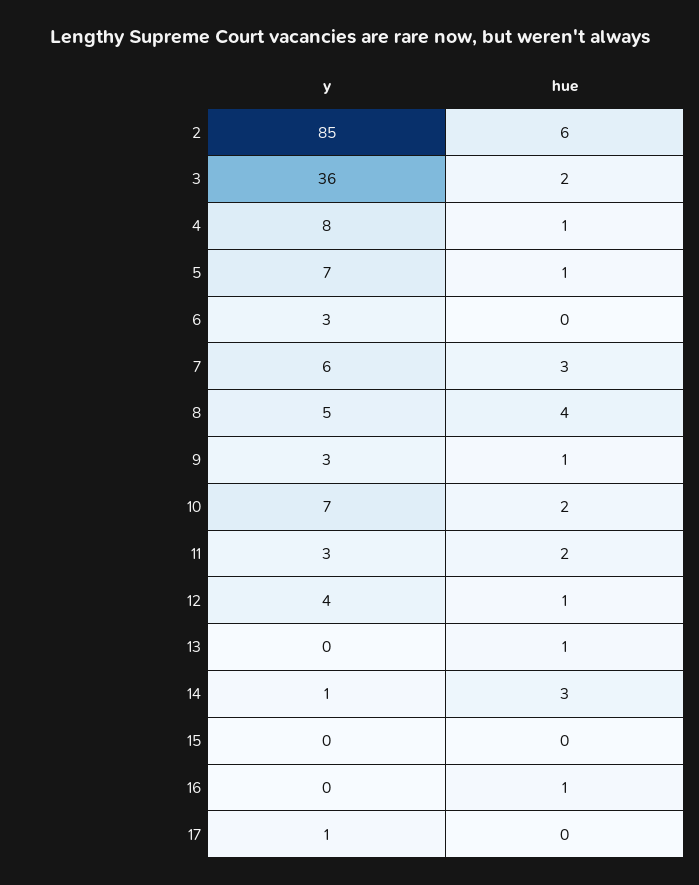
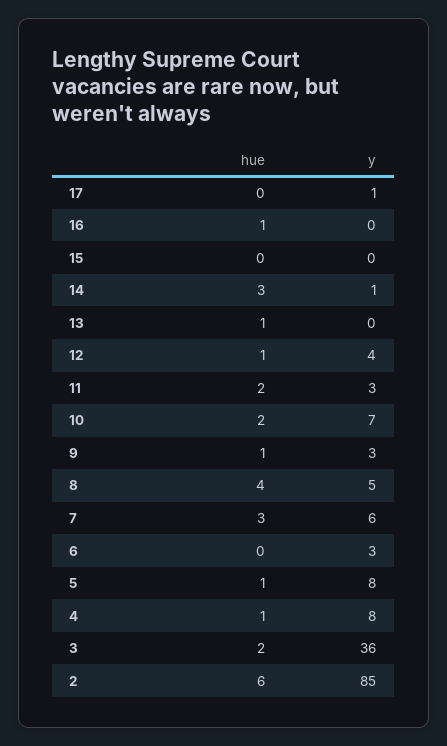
  {
    "y": {
      "2": 85,
      "3": 36,
      "4": 8,
-     "5": 7,
+     "5": 8,
      "6": 3,
      "7": 6,
      "8": 5,
      "9": 3,
      "10": 7,
      "11": 3,
      "12": 4,
      "13": 0,
      "14": 1,
      "15": 0,
      "16": 0,
      "17": 1
    },
    "hue": {
      "2": 6,
      "3": 2,
      "4": 1,
      "5": 1,
      "6": 0,
      "7": 3,
      "8": 4,
      "9": 1,
      "10": 2,
      "11": 2,
      "12": 1,
      "13": 1,
      "14": 3,
      "15": 0,
      "16": 1,
      "17": 0
    }
  }

